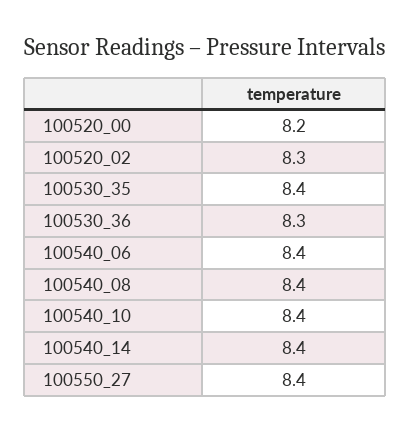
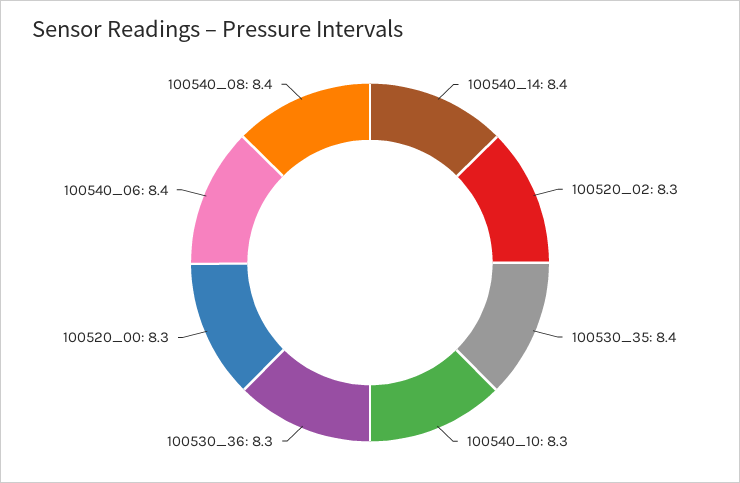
  {
-   "100520_00": 8.2,
+   "100520_00": 8.3,
    "100520_02": 8.3,
    "100530_35": 8.4,
    "100530_36": 8.3,
    "100540_06": 8.4,
    "100540_08": 8.4,
-   "100540_10": 8.4,
+   "100540_10": 8.3,
-   "100540_14": 8.4,
+   "100540_14": 8.4
-   "100550_27": 8.4
  }

